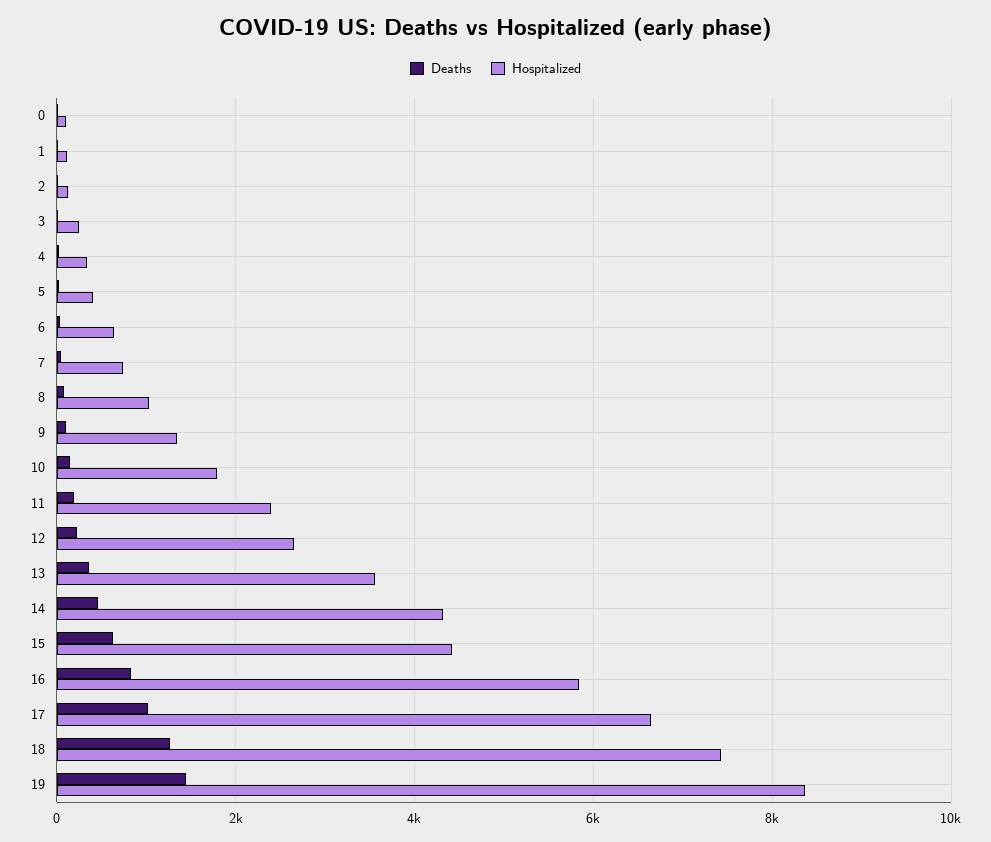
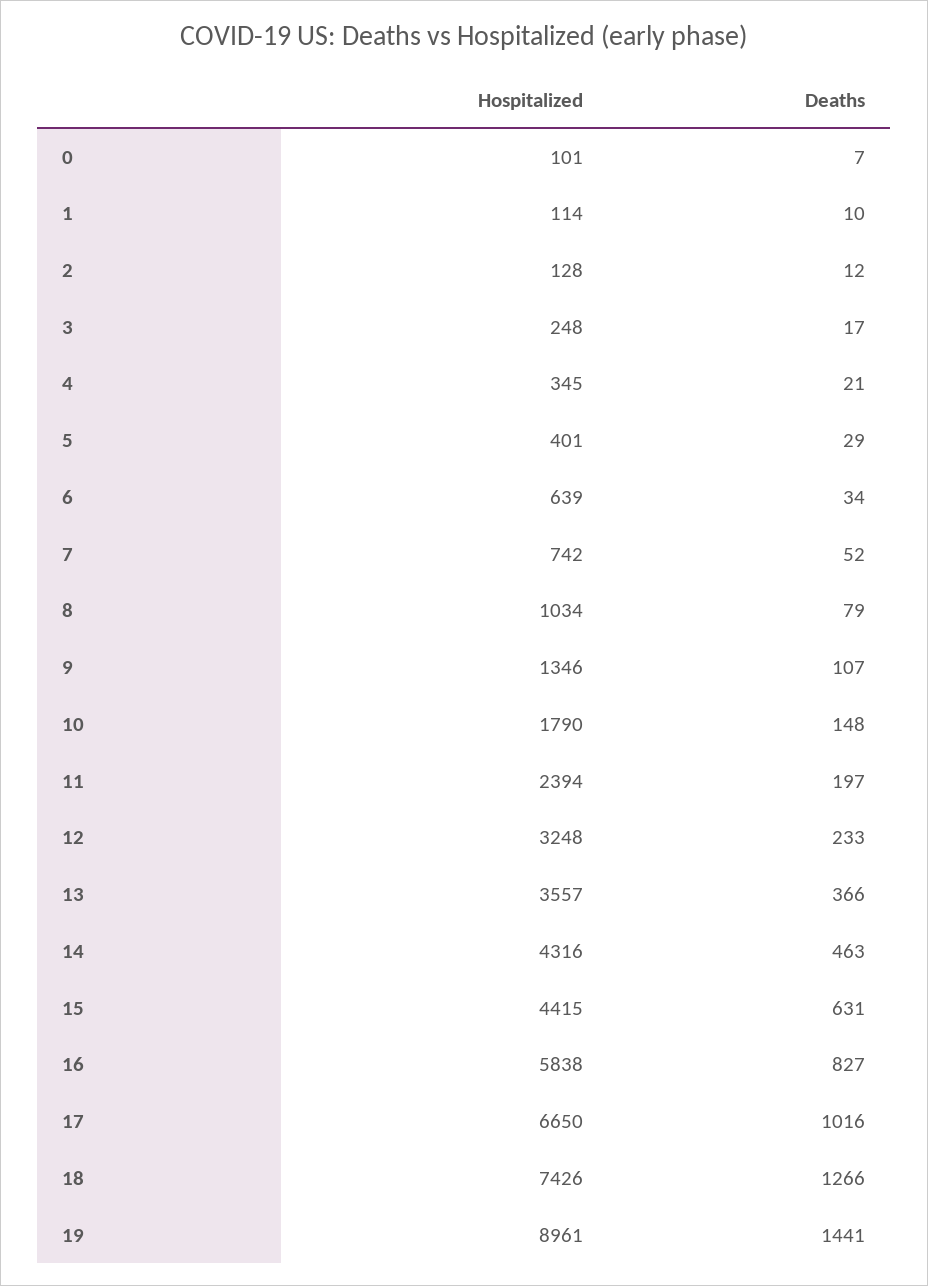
  {
    "Deaths": {
      "0": 7,
      "1": 10,
      "2": 12,
      "3": 17,
      "4": 21,
      "5": 29,
      "6": 34,
      "7": 52,
      "8": 79,
      "9": 107,
      "10": 148,
      "11": 197,
      "12": 233,
      "13": 366,
      "14": 463,
      "15": 631,
      "16": 827,
      "17": 1016,
      "18": 1266,
      "19": 1441
    },
    "Hospitalized": {
      "0": 101,
      "1": 114,
      "2": 128,
      "3": 248,
      "4": 345,
      "5": 401,
      "6": 639,
      "7": 742,
      "8": 1034,
      "9": 1346,
      "10": 1790,
      "11": 2394,
-     "12": 2600,
+     "12": 3248,
      "13": 3557,
      "14": 4316,
      "15": 4415,
      "16": 5838,
      "17": 6650,
      "18": 7426,
-     "19": 8400
+     "19": 8961
    }
  }

